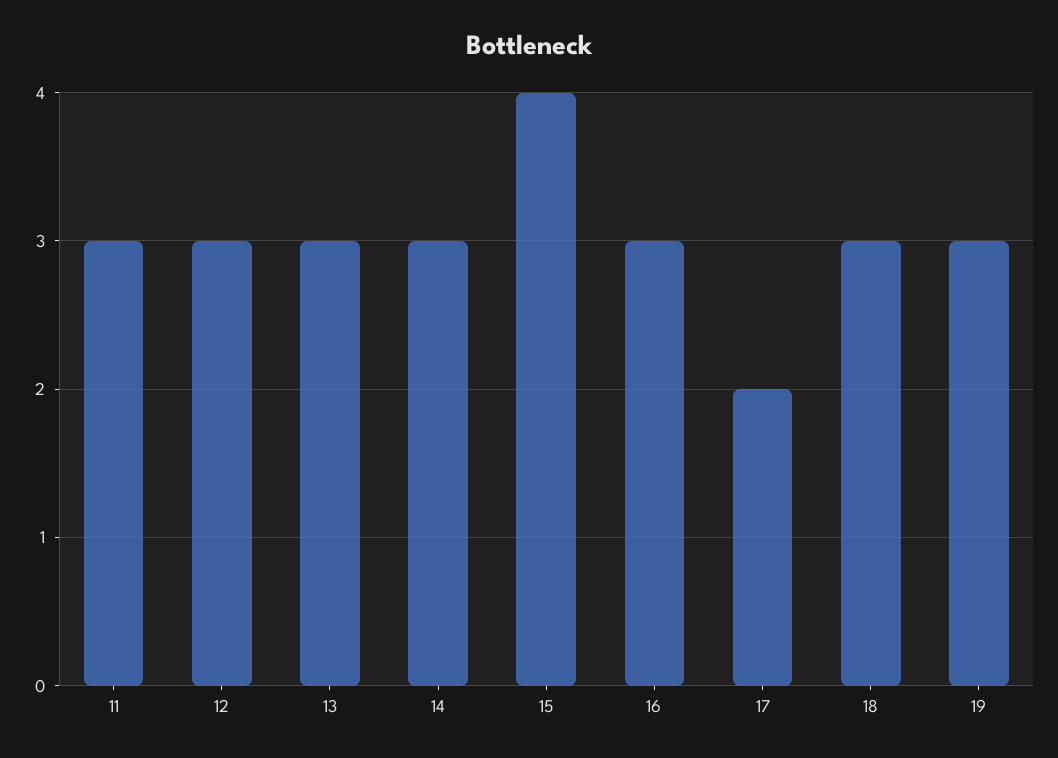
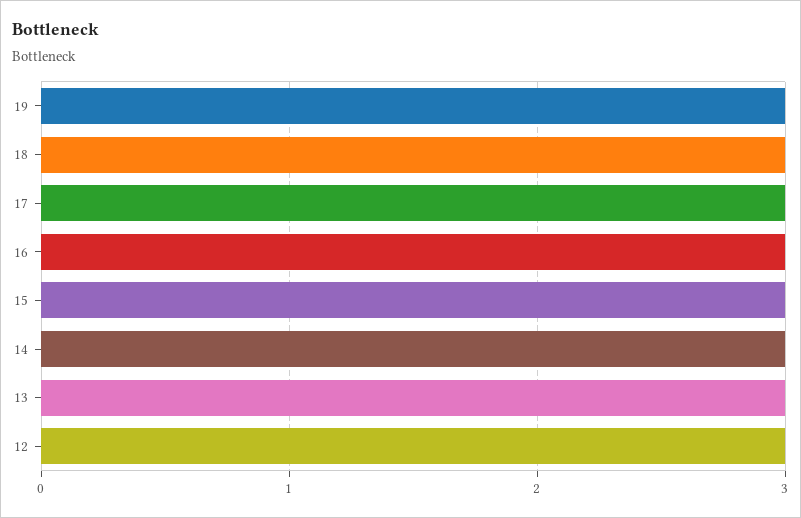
  {
-   "11": 3,
    "12": 3,
    "13": 3,
    "14": 3,
-   "15": 4,
+   "15": 3,
    "16": 3,
-   "17": 2,
+   "17": 3,
    "18": 3,
    "19": 3
  }

